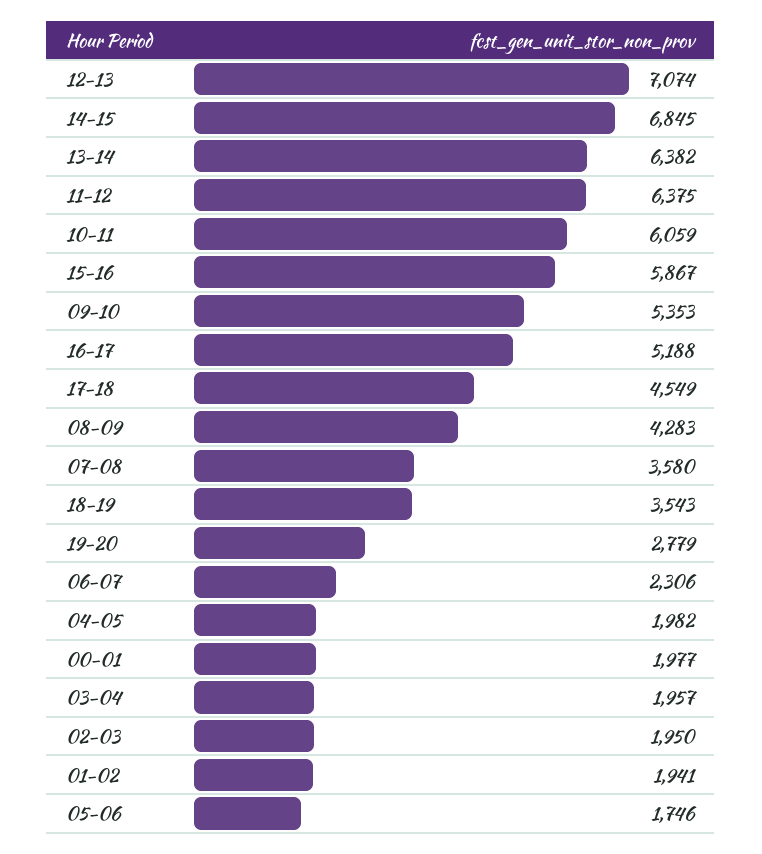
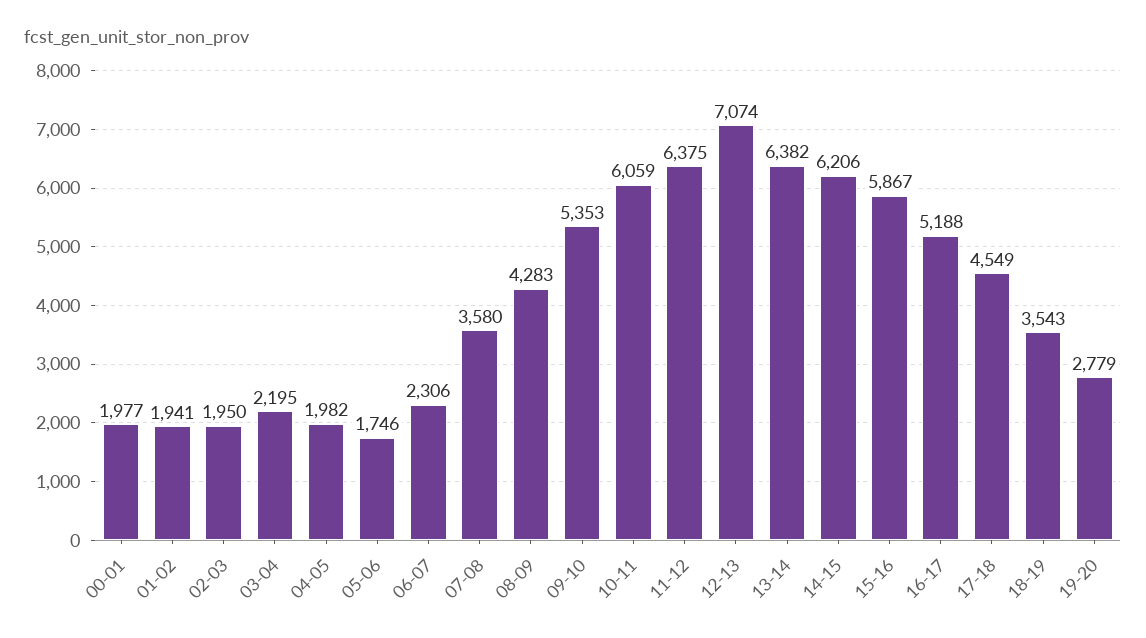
  {
    "12-13": 7074,
-   "14-15": 6845,
+   "14-15": 6206,
    "13-14": 6382,
    "11-12": 6375,
    "10-11": 6059,
    "15-16": 5867,
    "09-10": 5353,
    "16-17": 5188,
    "17-18": 4549,
    "08-09": 4283,
    "07-08": 3580,
    "18-19": 3543,
    "19-20": 2779,
    "06-07": 2306,
    "04-05": 1982,
    "00-01": 1977,
-   "03-04": 1957,
+   "03-04": 2195,
    "02-03": 1950,
    "01-02": 1941,
    "05-06": 1746
  }

